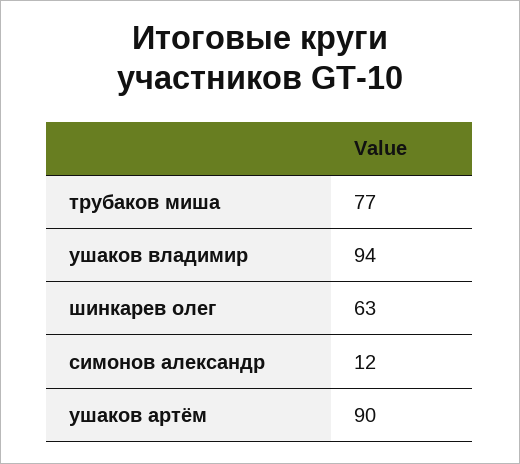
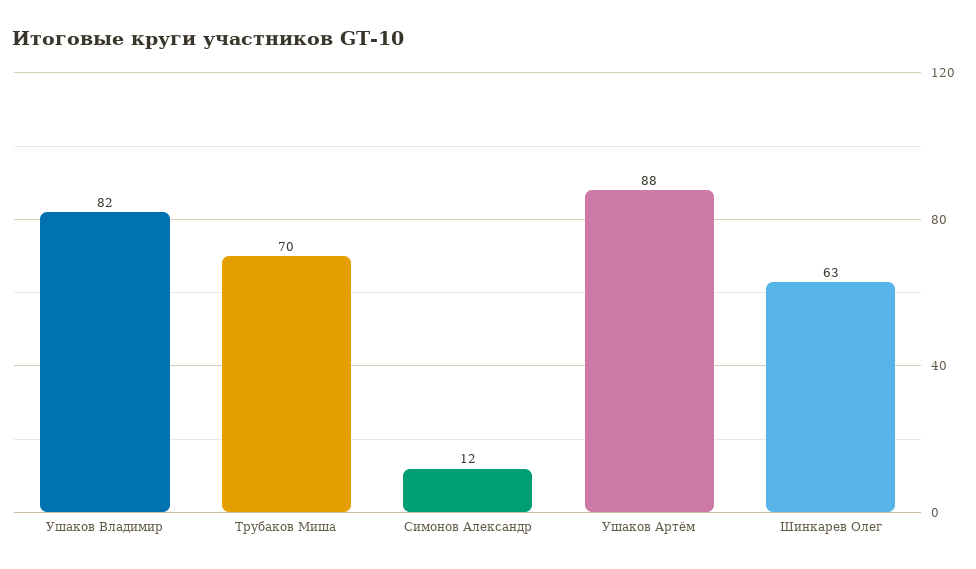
  {
-   "трубаков миша": 77,
+   "трубаков миша": 70,
-   "ушаков владимир": 94,
+   "ушаков владимир": 82,
    "шинкарев олег": 63,
    "симонов александр": 12,
-   "ушаков артём": 90
+   "ушаков артём": 88
  }

